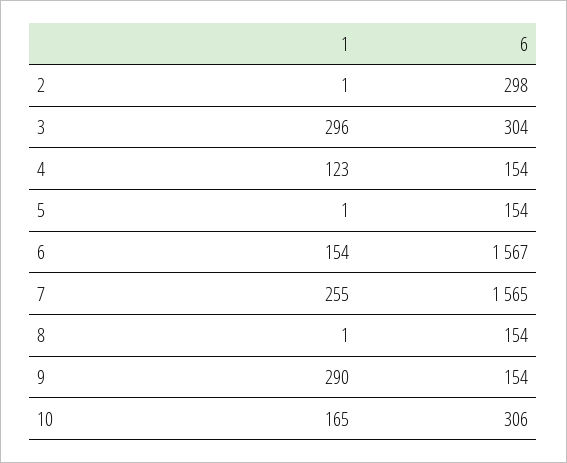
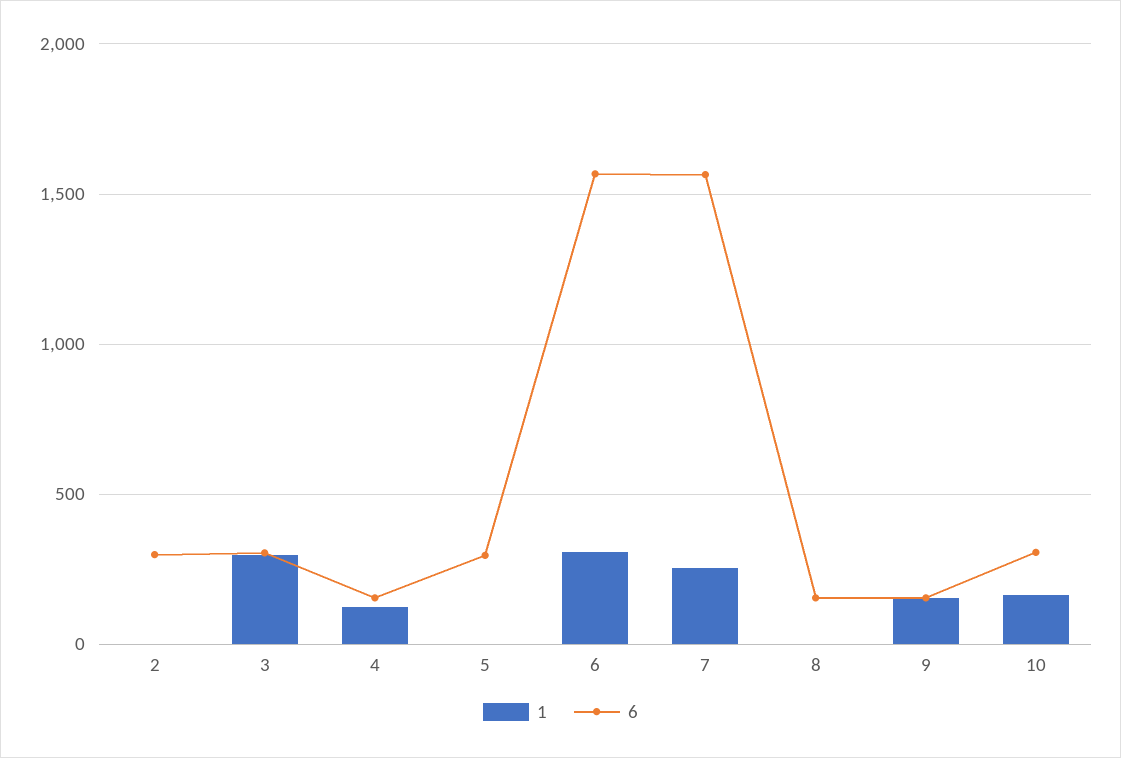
  {
    "1": {
      "2": 1,
      "3": 296,
      "4": 123,
      "5": 1,
-     "6": 154,
+     "6": 300,
      "7": 255,
      "8": 1,
-     "9": 290,
+     "9": 150,
      "10": 165
    },
    "6": {
      "2": 298,
      "3": 304,
      "4": 154,
-     "5": 154,
+     "5": 300,
      "6": 1567,
      "7": 1565,
      "8": 154,
      "9": 154,
      "10": 306
    }
  }

